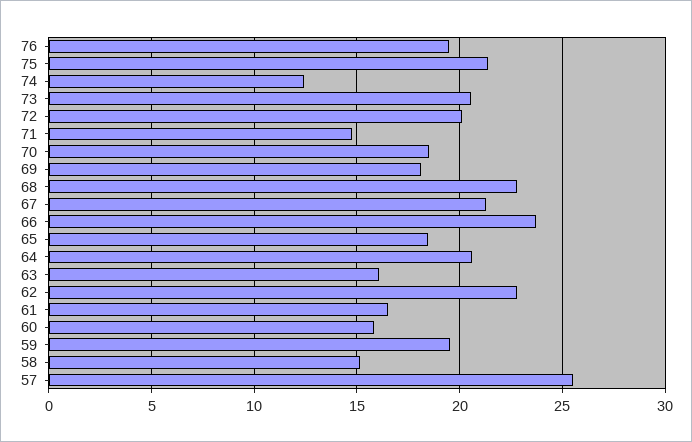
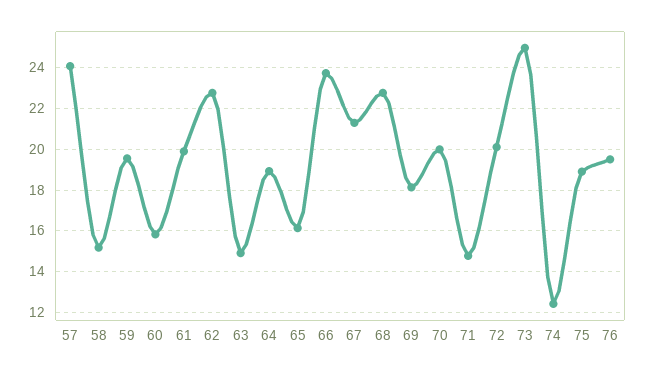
  {
    "76": 19.5,
-   "75": 21.5,
+   "75": 19,
    "74": 12.5,
-   "73": 20.5,
+   "73": 25,
    "72": 20,
    "71": 15,
-   "70": 18.5,
+   "70": 20,
    "69": 18,
    "68": 23,
    "67": 21.5,
    "66": 23.5,
-   "65": 18.5,
+   "65": 16,
-   "64": 20.5,
+   "64": 19,
-   "63": 16,
+   "63": 15,
    "62": 23,
-   "61": 16.5,
+   "61": 20,
    "60": 16,
    "59": 19.5,
    "58": 15,
-   "57": 25.5
+   "57": 24
  }

